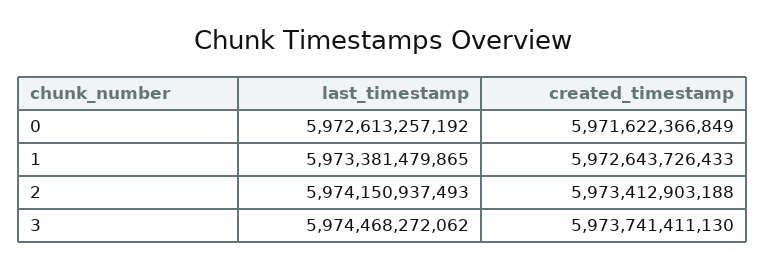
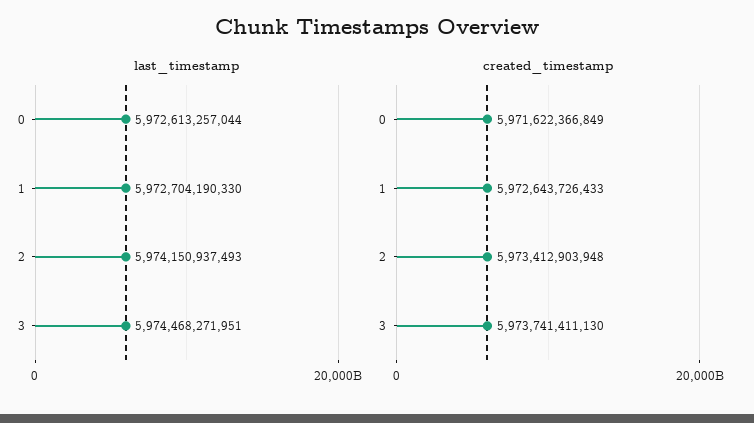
  {
    "last_timestamp": {
-     "0": 5972613257192,
+     "0": 5972613257044,
-     "1": 5973381479865,
+     "1": 5972704190330,
      "2": 5974150937493,
-     "3": 5974468272062
+     "3": 5974468271951
    },
    "created_timestamp": {
      "0": 5971622366849,
      "1": 5972643726433,
-     "2": 5973412903188,
+     "2": 5973412903948,
      "3": 5973741411130
    }
  }

